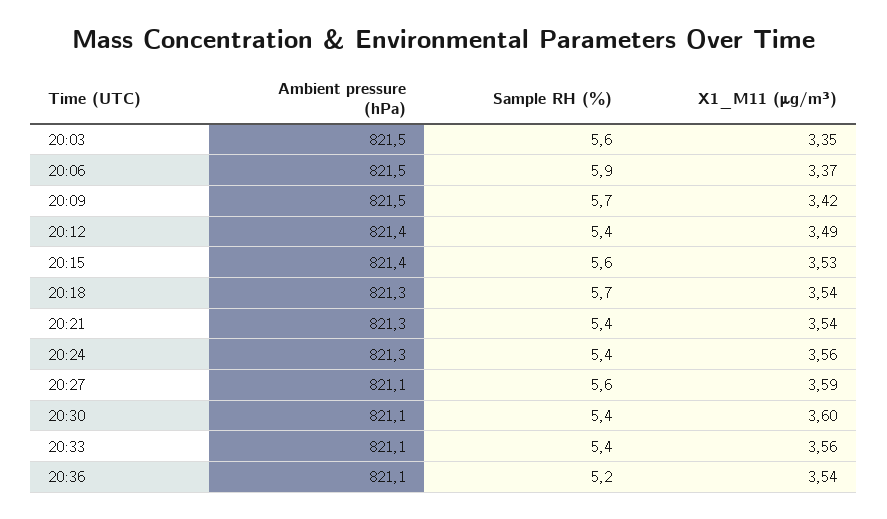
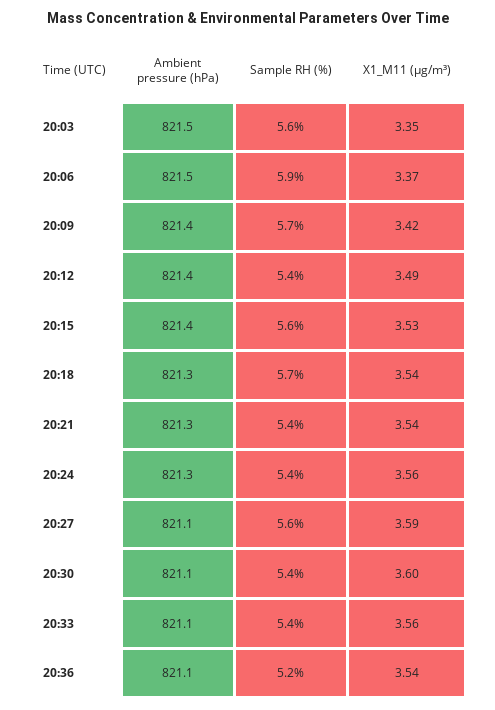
  {
    "Ambient pressure (hPa)": {
      "20:03": 821.5,
      "20:06": 821.5,
-     "20:09": 821.5,
+     "20:09": 821.4,
      "20:12": 821.4,
      "20:15": 821.4,
      "20:18": 821.3,
      "20:21": 821.3,
      "20:24": 821.3,
      "20:27": 821.1,
      "20:30": 821.1,
      "20:33": 821.1,
      "20:36": 821.1
    },
    "Sample RH (%)": {
      "20:03": 5.6,
      "20:06": 5.9,
      "20:09": 5.7,
      "20:12": 5.4,
      "20:15": 5.6,
      "20:18": 5.7,
      "20:21": 5.4,
      "20:24": 5.4,
      "20:27": 5.6,
      "20:30": 5.4,
      "20:33": 5.4,
      "20:36": 5.2
    },
    "X1_M11 (μg/m³)": {
      "20:03": 3.35,
      "20:06": 3.37,
      "20:09": 3.42,
      "20:12": 3.49,
      "20:15": 3.53,
      "20:18": 3.54,
      "20:21": 3.54,
      "20:24": 3.56,
      "20:27": 3.59,
      "20:30": 3.6,
      "20:33": 3.56,
      "20:36": 3.54
    }
  }

